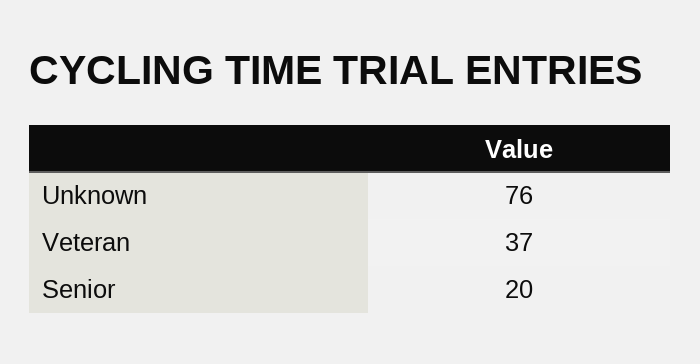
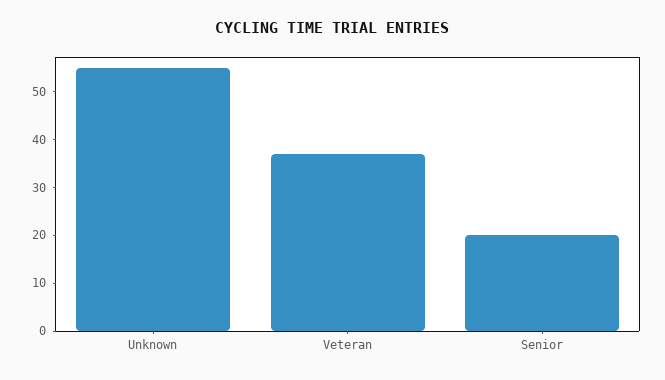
  {
-   "Unknown": 76,
+   "Unknown": 55,
    "Veteran": 37,
    "Senior": 20
  }

